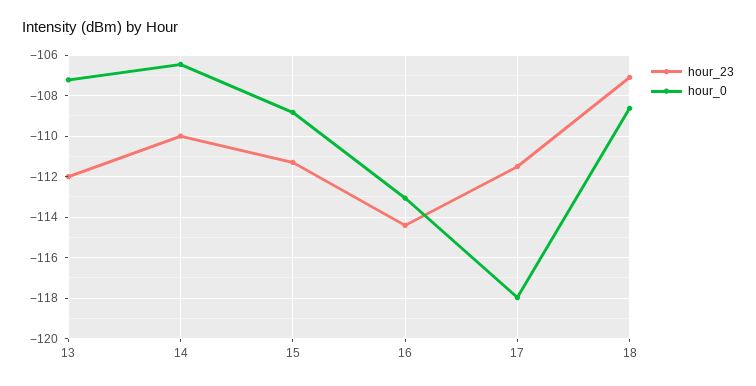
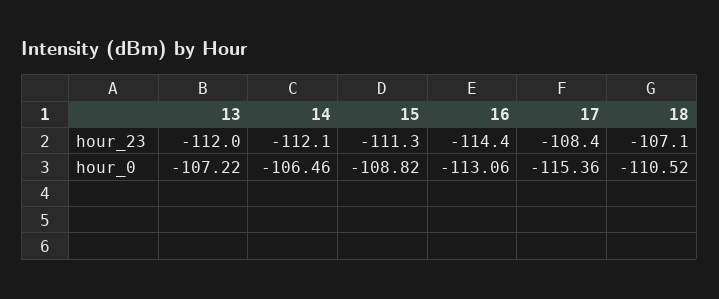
  {
    "hour_23": {
      "13": -112,
-     "14": -110,
+     "14": -112.1,
      "15": -111.3,
      "16": -114.4,
-     "17": -111.5,
+     "17": -108.4,
      "18": -107.1
    },
    "hour_0": {
      "13": -107.22,
      "14": -106.46,
      "15": -108.82,
      "16": -113.06,
-     "17": -118,
+     "17": -115.36,
-     "18": -108.5
+     "18": -110.52
    }
  }

